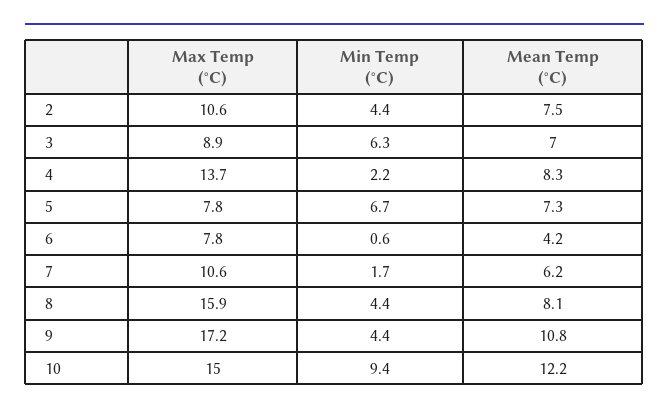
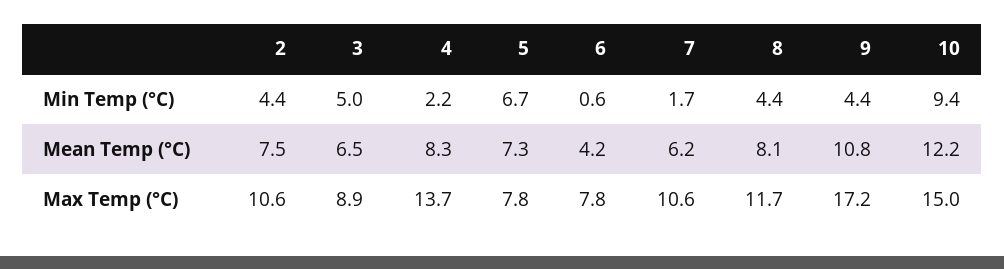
  {
    "Max Temp (°C)": {
      "2": 10.6,
      "3": 8.9,
      "4": 13.7,
      "5": 7.8,
      "6": 7.8,
      "7": 10.6,
-     "8": 15.9,
+     "8": 11.7,
      "9": 17.2,
      "10": 15
    },
    "Min Temp (°C)": {
      "2": 4.4,
-     "3": 6.3,
+     "3": 5,
      "4": 2.2,
      "5": 6.7,
      "6": 0.6,
      "7": 1.7,
      "8": 4.4,
      "9": 4.4,
      "10": 9.4
    },
    "Mean Temp (°C)": {
      "2": 7.5,
-     "3": 7,
+     "3": 6.5,
      "4": 8.3,
      "5": 7.3,
      "6": 4.2,
      "7": 6.2,
      "8": 8.1,
      "9": 10.8,
      "10": 12.2
    }
  }

